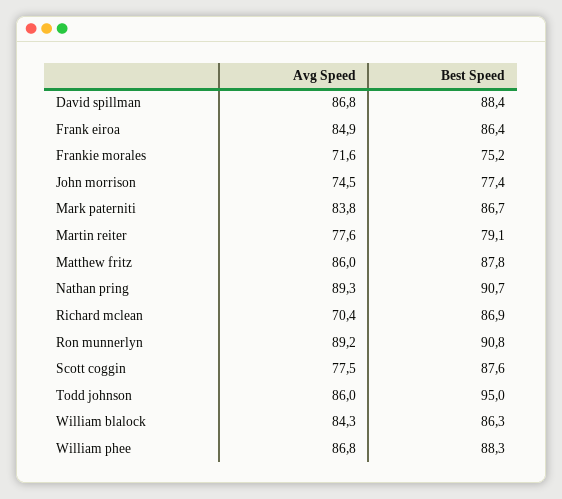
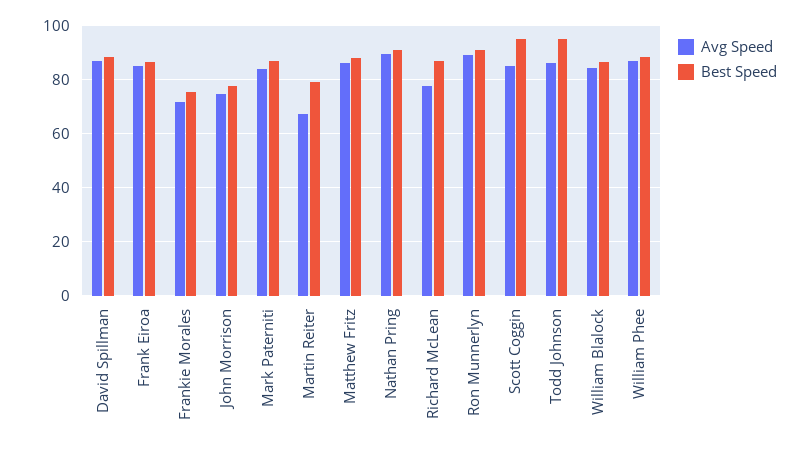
  {
    "Avg Speed": {
      "David spillman": 86.8,
      "Frank eiroa": 84.9,
      "Frankie morales": 71.6,
      "John morrison": 74.5,
      "Mark paterniti": 83.8,
-     "Martin reiter": 77.6,
+     "Martin reiter": 67.5,
      "Matthew fritz": 86,
      "Nathan pring": 89.3,
-     "Richard mclean": 70.4,
+     "Richard mclean": 77.5,
      "Ron munnerlyn": 89.2,
-     "Scott coggin": 77.5,
+     "Scott coggin": 85,
      "Todd johnson": 86,
      "William blalock": 84.3,
      "William phee": 86.8
    },
    "Best Speed": {
      "David spillman": 88.4,
      "Frank eiroa": 86.4,
      "Frankie morales": 75.2,
      "John morrison": 77.4,
      "Mark paterniti": 86.7,
      "Martin reiter": 79.1,
      "Matthew fritz": 87.8,
      "Nathan pring": 90.7,
      "Richard mclean": 86.9,
      "Ron munnerlyn": 90.8,
-     "Scott coggin": 87.6,
+     "Scott coggin": 95,
      "Todd johnson": 95,
      "William blalock": 86.3,
      "William phee": 88.3
    }
  }

